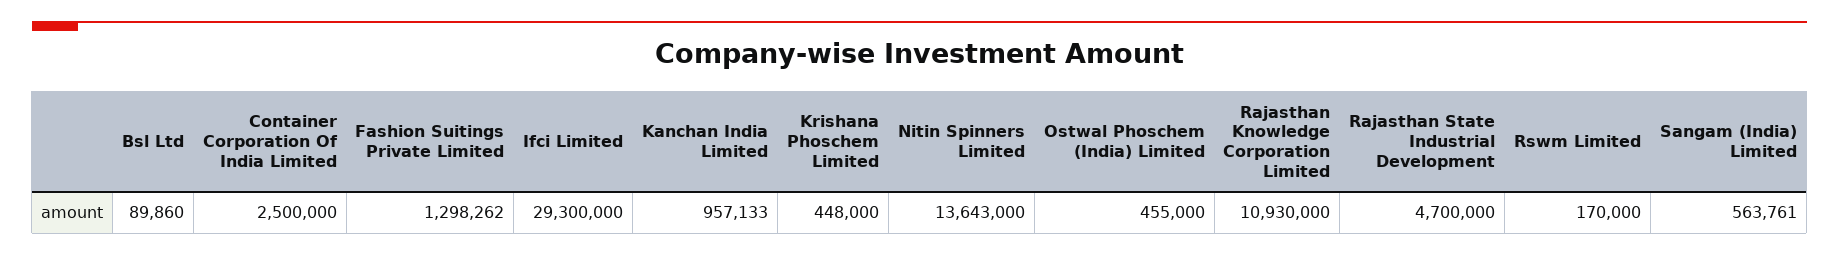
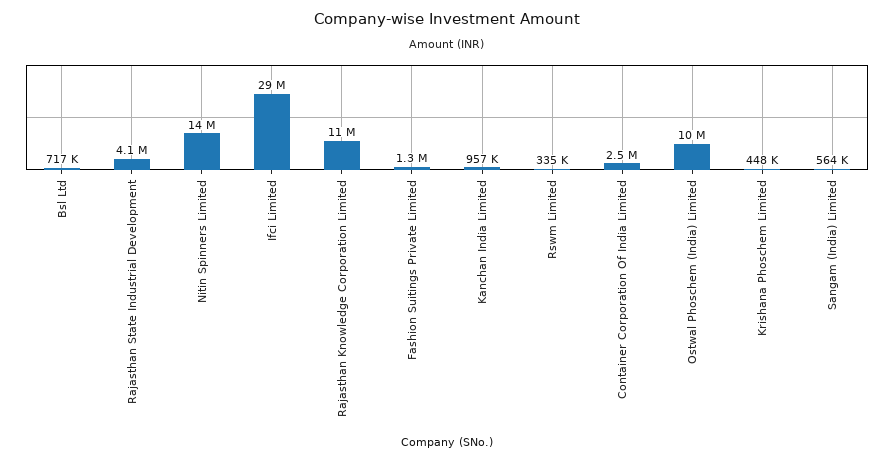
  {
-   "Bsl Ltd": 89860,
+   "Bsl Ltd": 717000,
    "Container Corporation Of India Limited": 2500000,
    "Fashion Suitings Private Limited": 1298262,
    "Ifci Limited": 29300000,
    "Kanchan India Limited": 957133,
    "Krishana Phoschem Limited": 448000,
    "Nitin Spinners Limited": 13643000,
-   "Ostwal Phoschem (India) Limited": 455000,
+   "Ostwal Phoschem (India) Limited": 10000000,
    "Rajasthan Knowledge Corporation Limited": 10930000,
-   "Rajasthan State Industrial Development": 4700000,
+   "Rajasthan State Industrial Development": 4100000,
-   "Rswm Limited": 170000,
+   "Rswm Limited": 335000,
    "Sangam (India) Limited": 563761
  }

